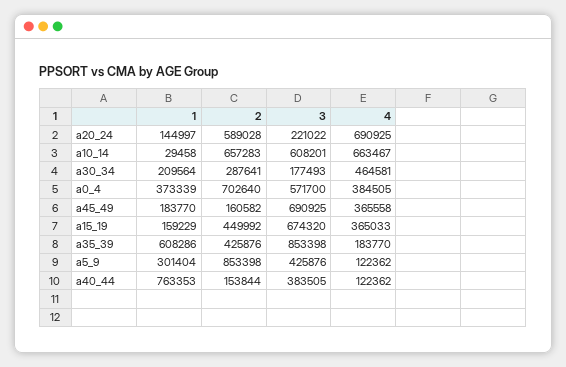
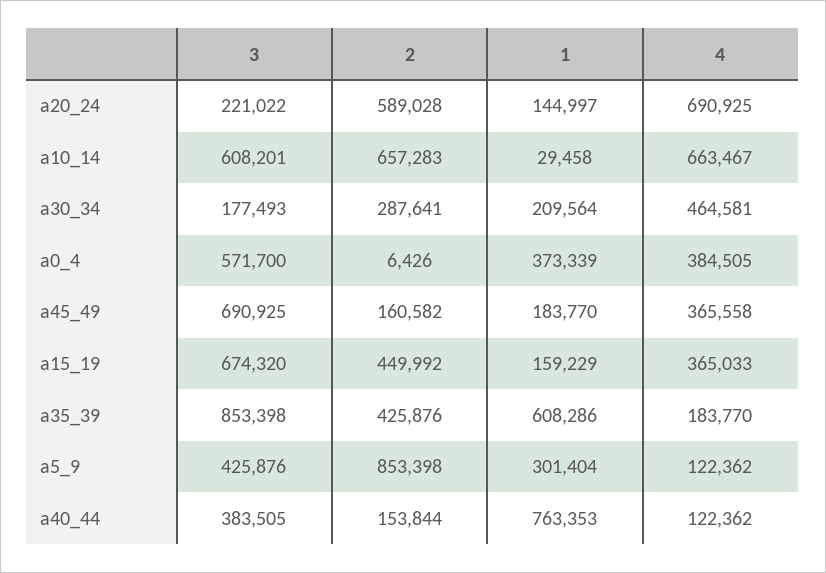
  {
    "1": {
      "a20_24": 144997,
      "a10_14": 29458,
      "a30_34": 209564,
      "a0_4": 373339,
      "a45_49": 183770,
      "a15_19": 159229,
      "a35_39": 608286,
      "a5_9": 301404,
      "a40_44": 763353
    },
    "2": {
      "a20_24": 589028,
      "a10_14": 657283,
      "a30_34": 287641,
-     "a0_4": 702640,
+     "a0_4": 6426,
      "a45_49": 160582,
      "a15_19": 449992,
      "a35_39": 425876,
      "a5_9": 853398,
      "a40_44": 153844
    },
    "3": {
      "a20_24": 221022,
      "a10_14": 608201,
      "a30_34": 177493,
      "a0_4": 571700,
      "a45_49": 690925,
      "a15_19": 674320,
      "a35_39": 853398,
      "a5_9": 425876,
      "a40_44": 383505
    },
    "4": {
      "a20_24": 690925,
      "a10_14": 663467,
      "a30_34": 464581,
      "a0_4": 384505,
      "a45_49": 365558,
      "a15_19": 365033,
      "a35_39": 183770,
      "a5_9": 122362,
      "a40_44": 122362
    }
  }

